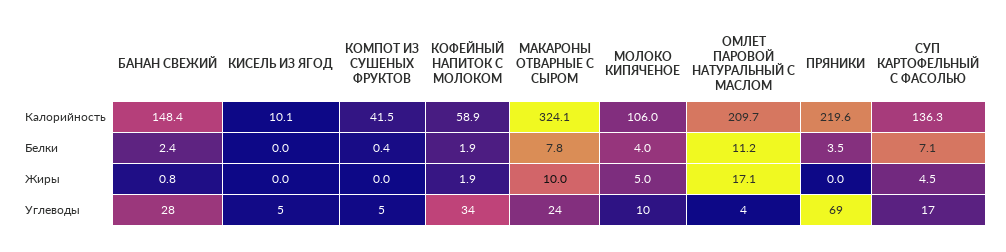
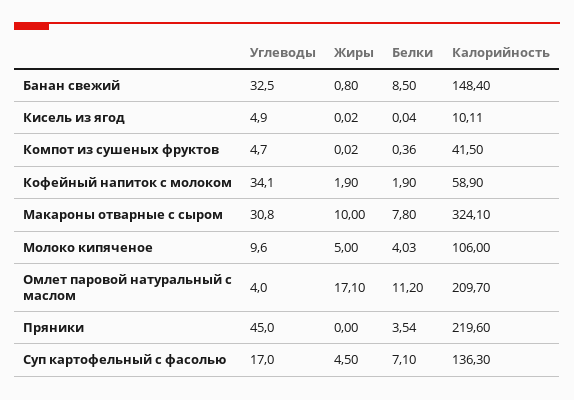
  {
    "БАНАН СВЕЖИЙ": {
      "Калорийность": 148.4,
-     "Белки": 2.4,
+     "Белки": 8.5,
      "Жиры": 0.8,
-     "Углеводы": 28
+     "Углеводы": 32.5
    },
    "КИСЕЛЬ ИЗ ЯГОД": {
      "Калорийность": 10.11,
      "Белки": 0.04,
      "Жиры": 0.02,
      "Углеводы": 4.9
    },
    "КОМПОТ ИЗ СУШЕНЫХ ФРУКТОВ": {
      "Калорийность": 41.5,
      "Белки": 0.36,
      "Жиры": 0.02,
      "Углеводы": 4.7
    },
    "КОФЕЙНЫЙ НАПИТОК С МОЛОКОМ": {
      "Калорийность": 58.9,
      "Белки": 1.9,
      "Жиры": 1.9,
      "Углеводы": 34.1
    },
    "МАКАРОНЫ ОТВАРНЫЕ С СЫРОМ": {
      "Калорийность": 324.1,
      "Белки": 7.8,
      "Жиры": 10,
-     "Углеводы": 24
+     "Углеводы": 30.8
    },
    "МОЛОКО КИПЯЧЕНОЕ": {
      "Калорийность": 106,
      "Белки": 4.03,
      "Жиры": 5,
      "Углеводы": 9.6
    },
    "ОМЛЕТ ПАРОВОЙ НАТУРАЛЬНЫЙ С МАСЛОМ": {
      "Калорийность": 209.7,
      "Белки": 11.2,
      "Жиры": 17.1,
      "Углеводы": 4
    },
    "ПРЯНИКИ": {
      "Калорийность": 219.6,
      "Белки": 3.54,
      "Жиры": 0,
-     "Углеводы": 69
+     "Углеводы": 45
    },
    "СУП КАРТОФЕЛЬНЫЙ С ФАСОЛЬЮ": {
      "Калорийность": 136.3,
      "Белки": 7.1,
      "Жиры": 4.5,
      "Углеводы": 17
    }
  }

